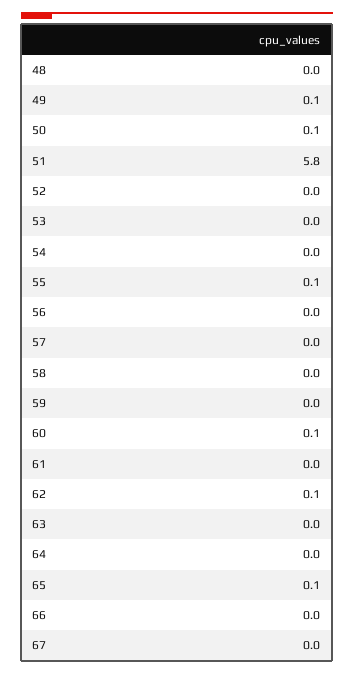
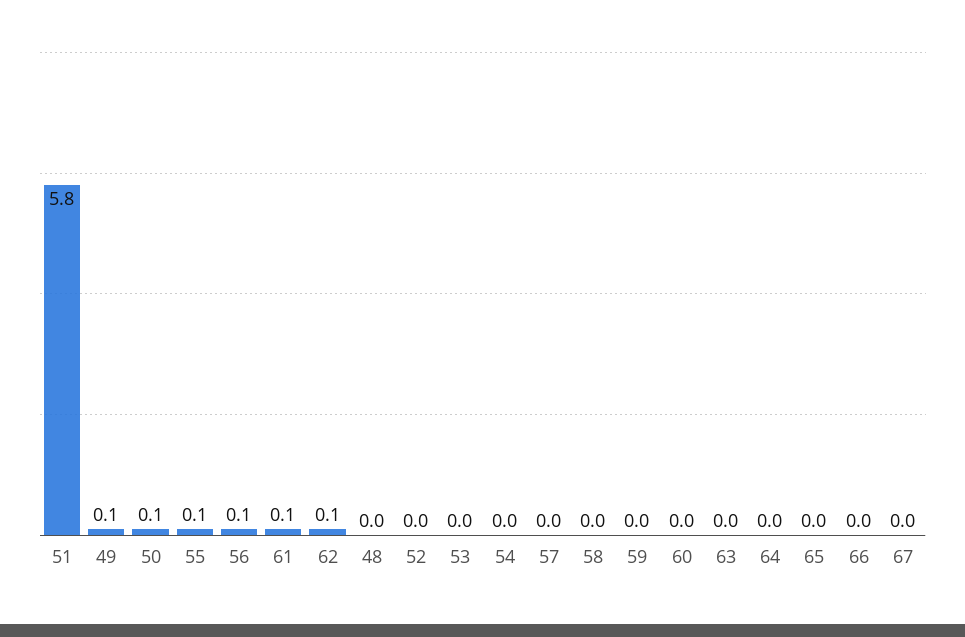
  {
    "48": 0,
    "49": 0.1,
    "50": 0.1,
    "51": 5.8,
    "52": 0,
    "53": 0,
    "54": 0,
    "55": 0.1,
-   "56": 0,
+   "56": 0.1,
    "57": 0,
    "58": 0,
    "59": 0,
-   "60": 0.1,
+   "60": 0,
-   "61": 0,
+   "61": 0.1,
    "62": 0.1,
    "63": 0,
    "64": 0,
-   "65": 0.1,
+   "65": 0,
    "66": 0,
    "67": 0
  }

